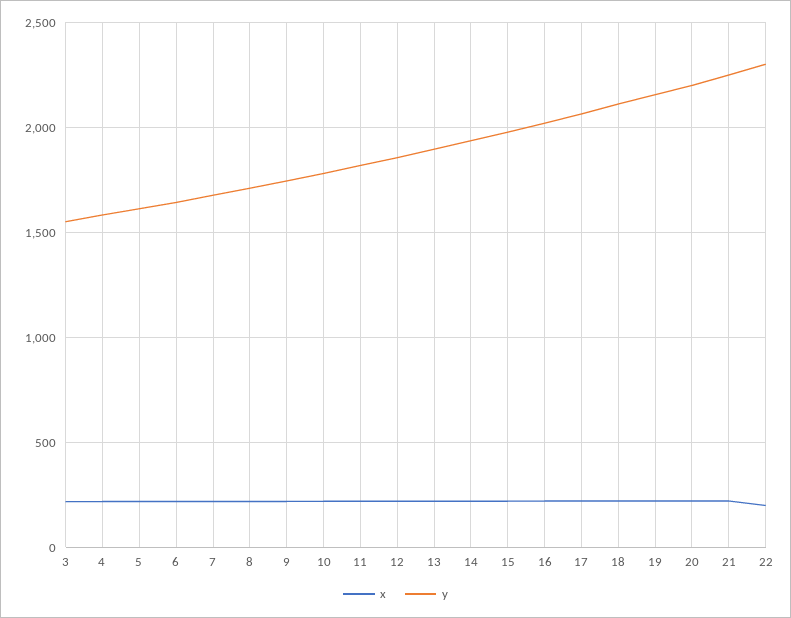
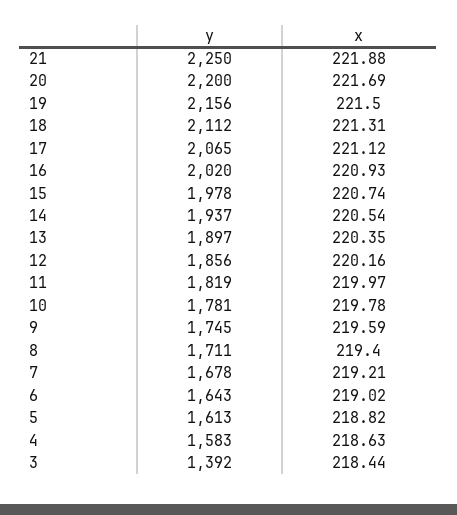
  {
    "x": {
      "3": 218.44,
      "4": 218.63,
      "5": 218.82,
      "6": 219.02,
      "7": 219.21,
      "8": 219.4,
      "9": 219.59,
      "10": 219.78,
      "11": 219.97,
      "12": 220.16,
      "13": 220.35,
      "14": 220.54,
      "15": 220.74,
      "16": 220.93,
      "17": 221.12,
      "18": 221.31,
      "19": 221.5,
      "20": 221.69,
-     "21": 221.88,
+     "21": 221.88
-     "22": 200
    },
    "y": {
-     "3": 1550,
+     "3": 1392,
      "4": 1583,
      "5": 1613,
      "6": 1643,
      "7": 1678,
      "8": 1711,
      "9": 1745,
      "10": 1781,
      "11": 1819,
      "12": 1856,
      "13": 1897,
      "14": 1937,
      "15": 1978,
      "16": 2020,
      "17": 2065,
      "18": 2112,
      "19": 2156,
      "20": 2200,
-     "21": 2250,
+     "21": 2250
-     "22": 2300
    }
  }

